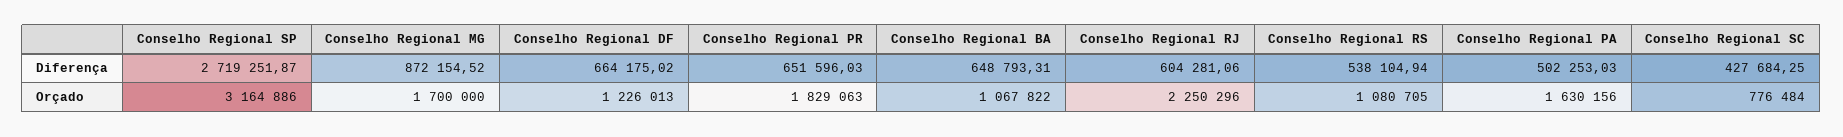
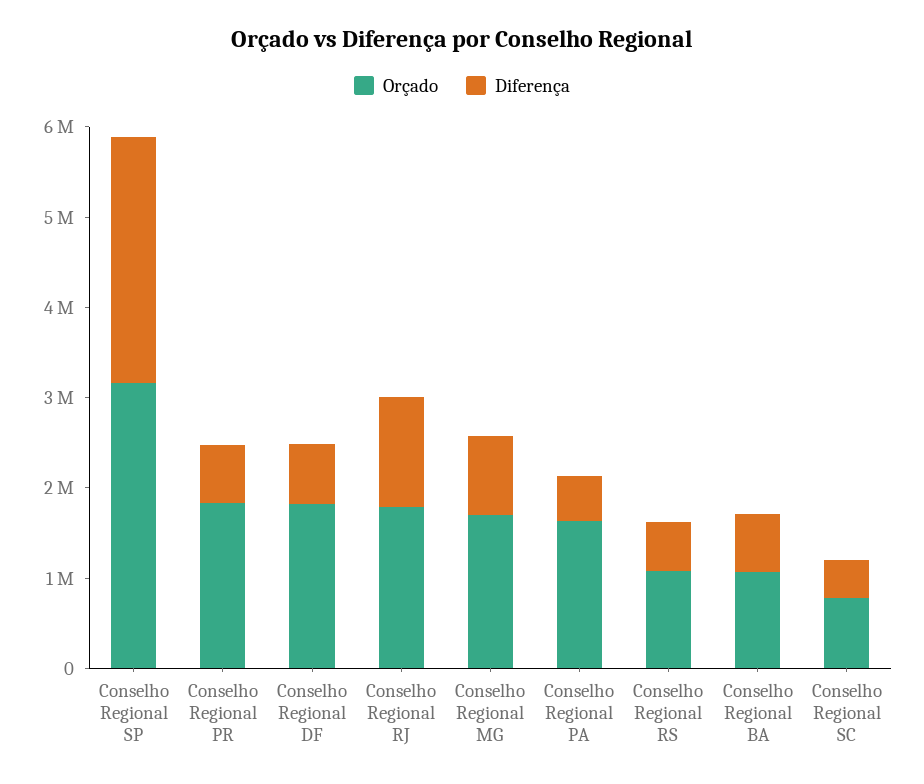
  {
    "Diferença": {
      "Conselho Regional SP": 2719251.87,
      "Conselho Regional MG": 872154.52,
      "Conselho Regional DF": 664175.02,
      "Conselho Regional PR": 651596.03,
      "Conselho Regional BA": 648793.31,
-     "Conselho Regional RJ": 604281.06,
+     "Conselho Regional RJ": 1200000,
      "Conselho Regional RS": 538104.94,
      "Conselho Regional PA": 502253.03,
      "Conselho Regional SC": 427684.25
    },
    "Orçado": {
      "Conselho Regional SP": 3164886,
      "Conselho Regional MG": 1700000,
-     "Conselho Regional DF": 1226013,
+     "Conselho Regional DF": 1800000,
      "Conselho Regional PR": 1829063,
      "Conselho Regional BA": 1067822,
-     "Conselho Regional RJ": 2250296,
+     "Conselho Regional RJ": 1800000,
      "Conselho Regional RS": 1080705,
      "Conselho Regional PA": 1630156,
      "Conselho Regional SC": 776484
    }
  }

